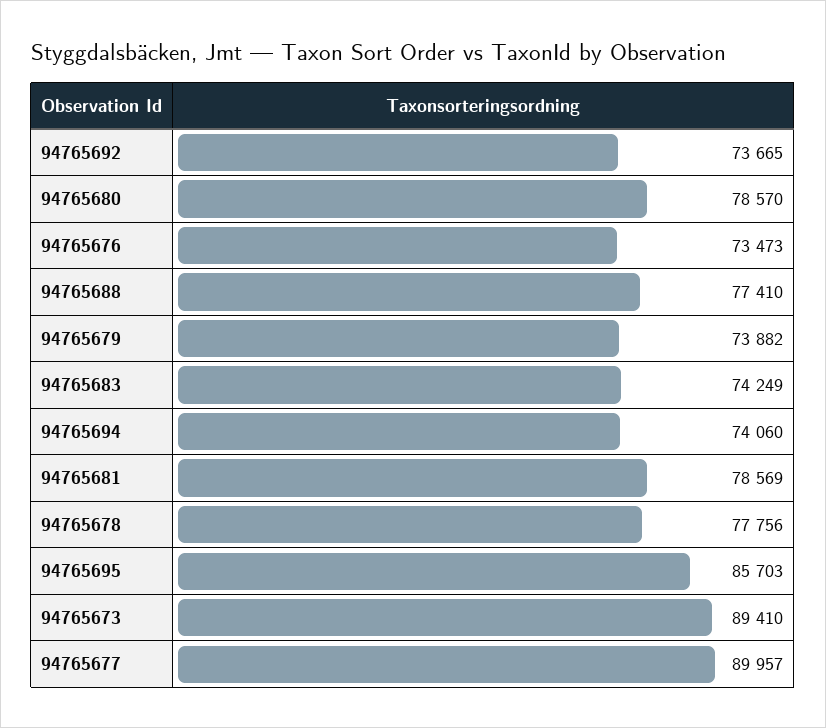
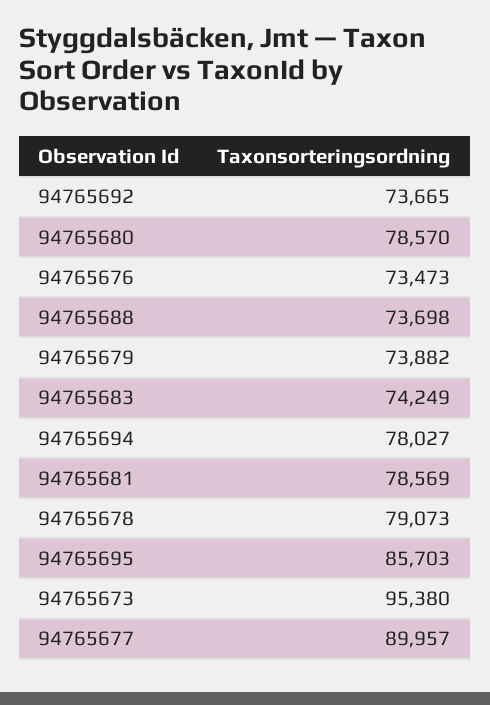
  {
    "94765692": 73665,
    "94765680": 78570,
    "94765676": 73473,
-   "94765688": 77410,
+   "94765688": 73698,
    "94765679": 73882,
    "94765683": 74249,
-   "94765694": 74060,
+   "94765694": 78027,
    "94765681": 78569,
-   "94765678": 77756,
+   "94765678": 79073,
    "94765695": 85703,
-   "94765673": 89410,
+   "94765673": 95380,
    "94765677": 89957
  }

